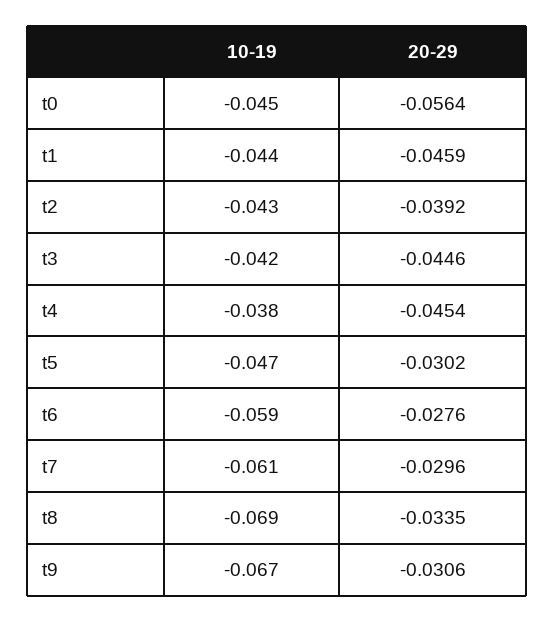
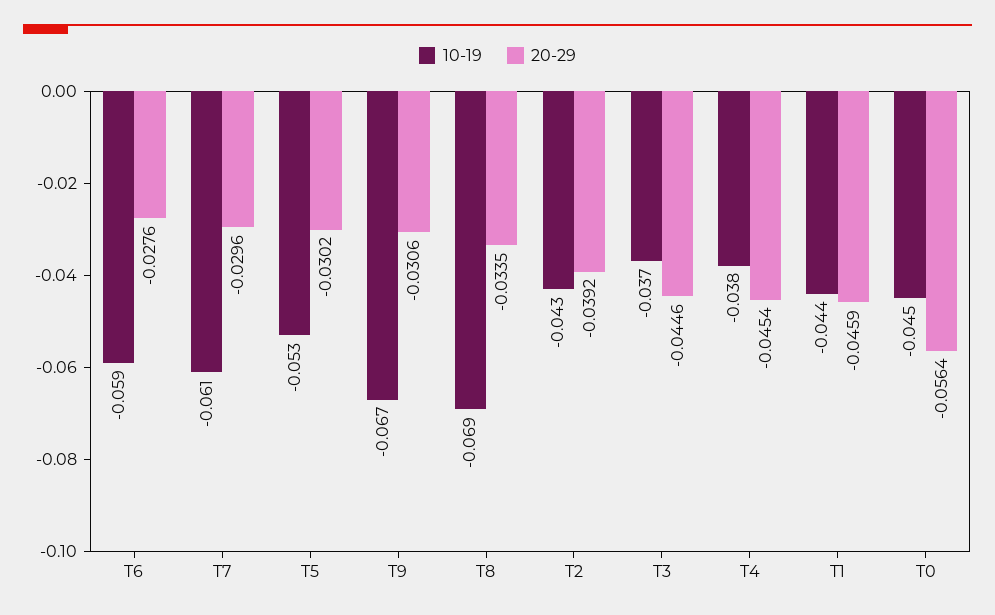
  {
    "10-19": {
      "t0": -0.045,
      "t1": -0.044,
      "t2": -0.043,
-     "t3": -0.042,
+     "t3": -0.037,
      "t4": -0.038,
-     "t5": -0.047,
+     "t5": -0.053,
      "t6": -0.059,
      "t7": -0.061,
      "t8": -0.069,
      "t9": -0.067
    },
    "20-29": {
      "t0": -0.0564,
      "t1": -0.0459,
      "t2": -0.0392,
      "t3": -0.0446,
      "t4": -0.0454,
      "t5": -0.0302,
      "t6": -0.0276,
      "t7": -0.0296,
      "t8": -0.0335,
      "t9": -0.0306
    }
  }

